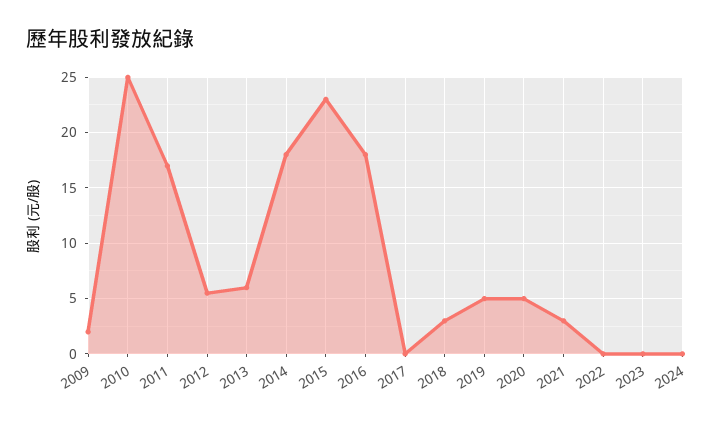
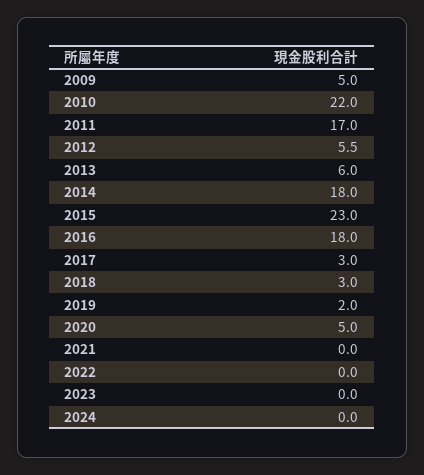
  {
-   "2009": 2,
+   "2009": 5,
-   "2010": 25,
+   "2010": 22,
    "2011": 17,
    "2012": 5.5,
    "2013": 6,
    "2014": 18,
    "2015": 23,
    "2016": 18,
-   "2017": 0,
+   "2017": 3,
    "2018": 3,
-   "2019": 5,
+   "2019": 2,
    "2020": 5,
-   "2021": 3,
+   "2021": 0,
    "2022": 0,
    "2023": 0,
    "2024": 0
  }

